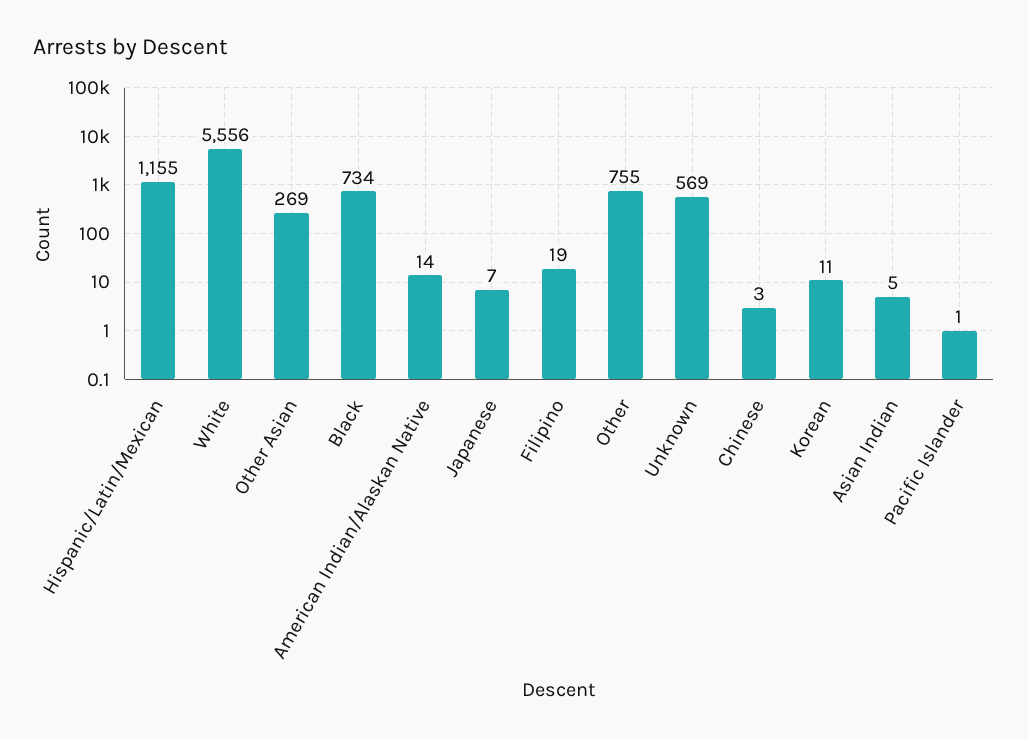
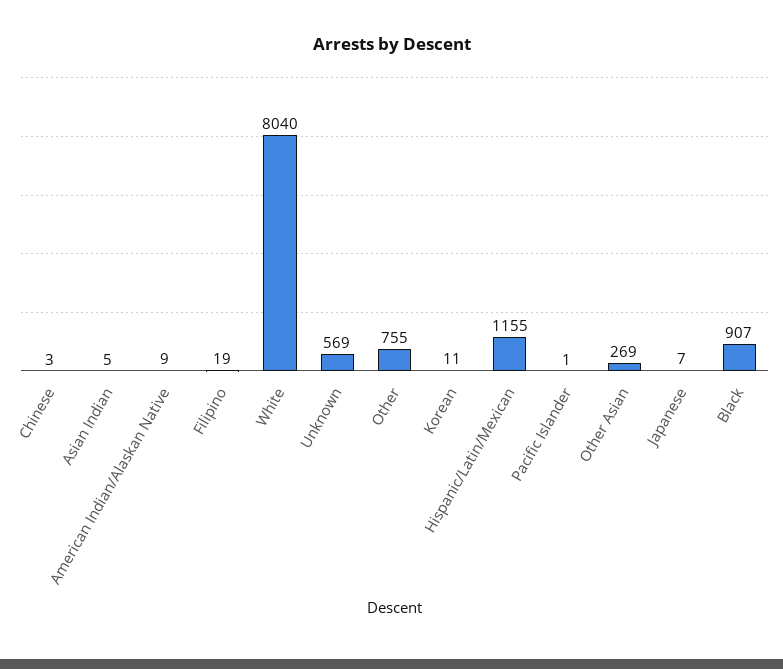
  {
    "Hispanic/Latin/Mexican": 1155,
-   "White": 5556,
+   "White": 8040,
    "Other Asian": 269,
-   "Black": 734,
+   "Black": 907,
-   "American Indian/Alaskan Native": 14,
+   "American Indian/Alaskan Native": 9,
    "Japanese": 7,
    "Filipino": 19,
    "Other": 755,
    "Unknown": 569,
    "Chinese": 3,
    "Korean": 11,
    "Asian Indian": 5,
    "Pacific Islander": 1
  }

